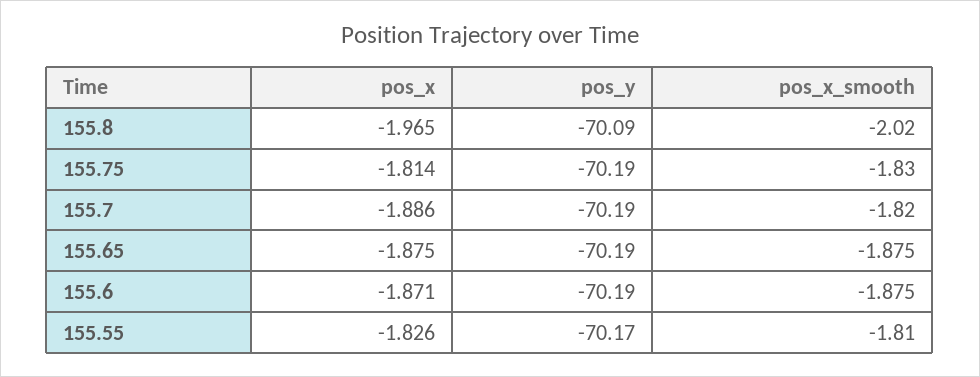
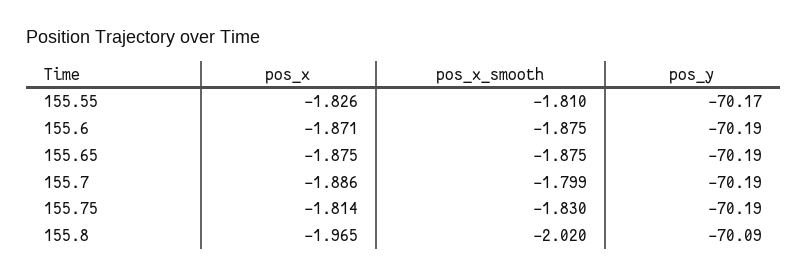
  {
    "pos_x": {
      "155.8": -1.965,
      "155.75": -1.814,
      "155.7": -1.886,
      "155.65": -1.875,
      "155.6": -1.871,
      "155.55": -1.826
    },
    "pos_y": {
      "155.8": -70.09,
      "155.75": -70.19,
      "155.7": -70.19,
      "155.65": -70.19,
      "155.6": -70.19,
      "155.55": -70.17
    },
    "pos_x_smooth": {
      "155.8": -2.02,
      "155.75": -1.83,
-     "155.7": -1.82,
+     "155.7": -1.799,
      "155.65": -1.875,
      "155.6": -1.875,
      "155.55": -1.81
    }
  }

